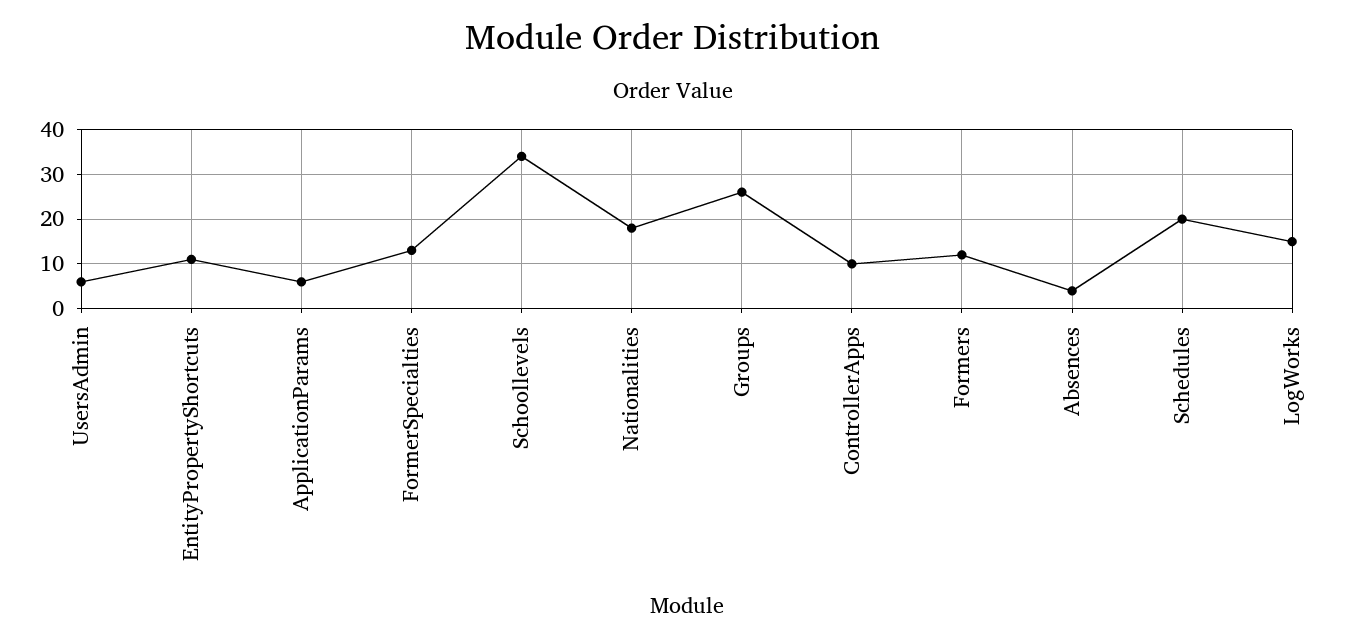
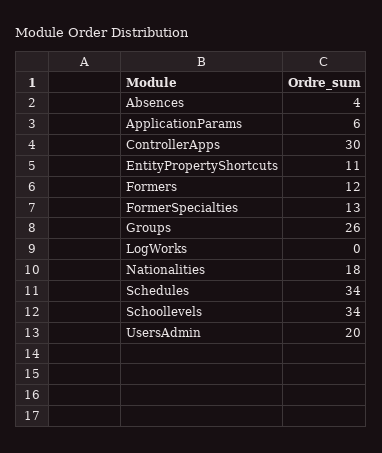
  {
-   "UsersAdmin": 5,
+   "UsersAdmin": 20,
    "EntityPropertyShortcuts": 11,
    "ApplicationParams": 6,
    "FormerSpecialties": 13,
    "Schoollevels": 34,
    "Nationalities": 18,
    "Groups": 26,
-   "ControllerApps": 10,
+   "ControllerApps": 30,
    "Formers": 12,
    "Absences": 4,
-   "Schedules": 20,
+   "Schedules": 34,
-   "LogWorks": 15
+   "LogWorks": 0
  }

